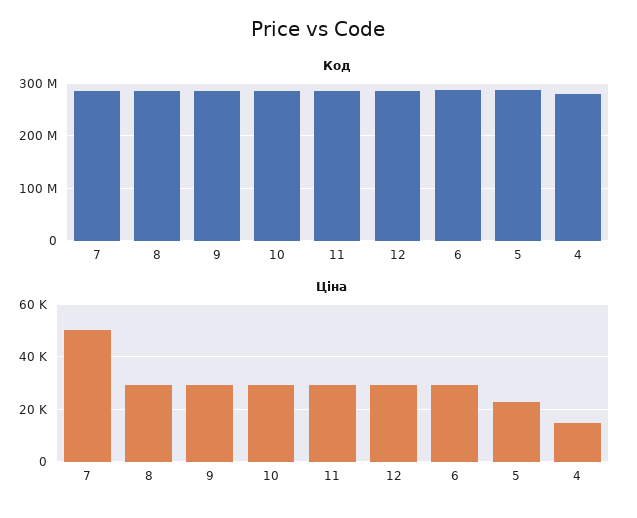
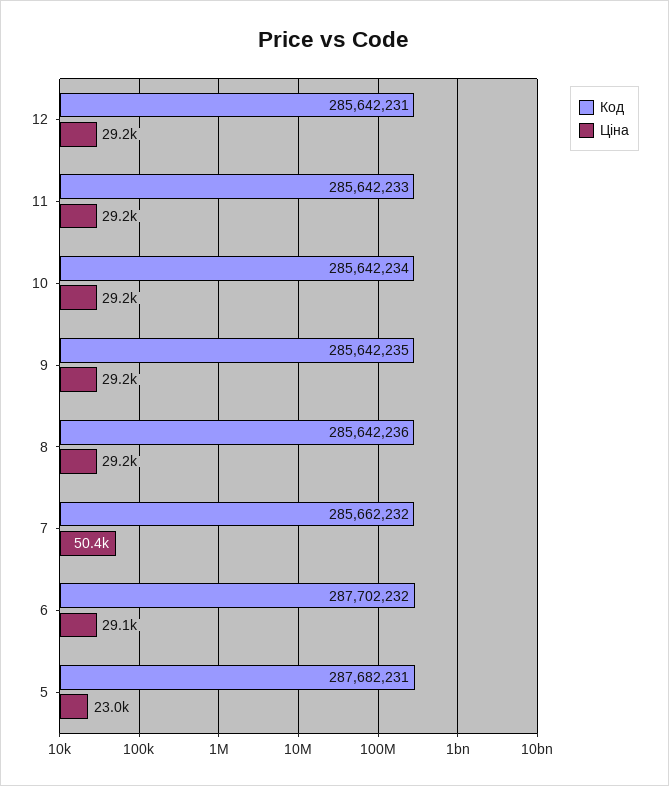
  {
    "Код": {
      "7": 285662232,
      "8": 285642236,
      "9": 285642235,
      "10": 285642234,
      "11": 285642233,
      "12": 285642231,
      "6": 287702232,
-     "5": 287682231,
+     "5": 287682231
-     "4": 280000000
    },
    "Ціна": {
      "7": 50400,
      "8": 29200,
      "9": 29200,
      "10": 29200,
      "11": 29200,
      "12": 29200,
      "6": 29100,
-     "5": 23000,
+     "5": 23000
-     "4": 15000
    }
  }

